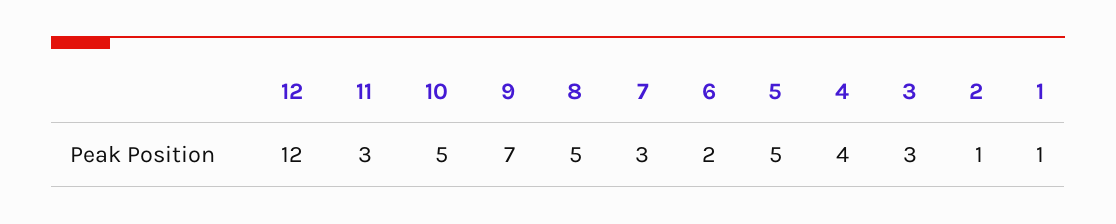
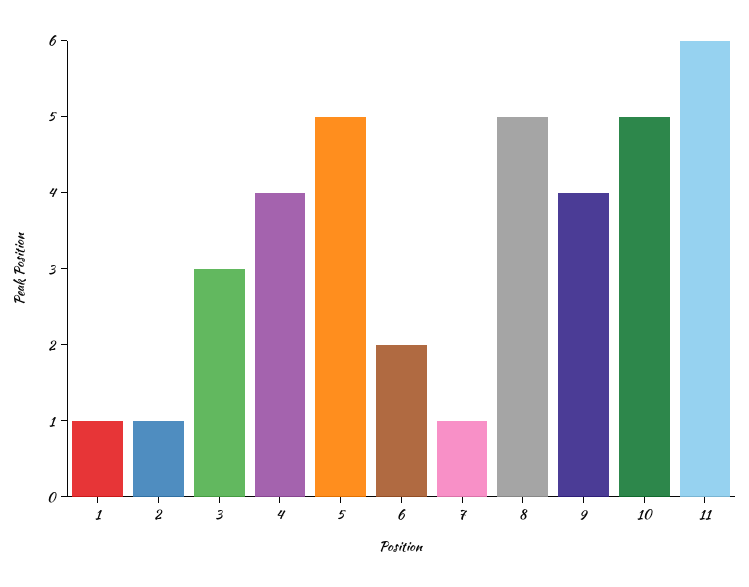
  {
-   "12": 12,
-   "11": 3,
+   "11": 6,
    "10": 5,
-   "9": 7,
+   "9": 4,
    "8": 5,
-   "7": 3,
+   "7": 1,
    "6": 2,
    "5": 5,
    "4": 4,
    "3": 3,
    "2": 1,
    "1": 1
  }

